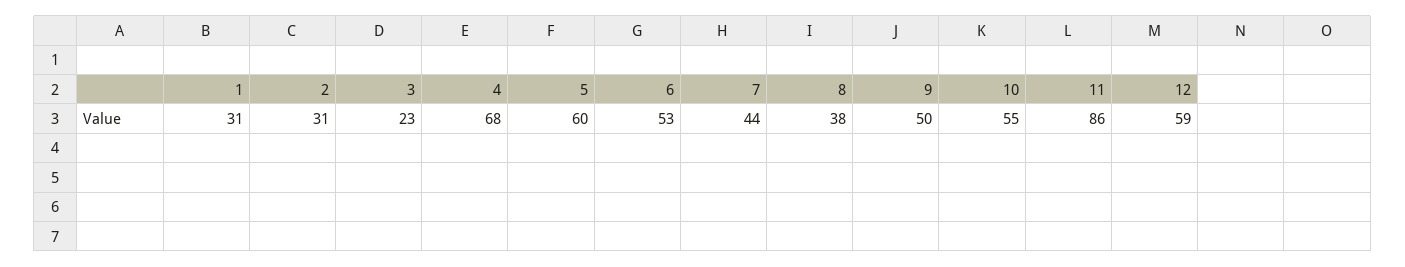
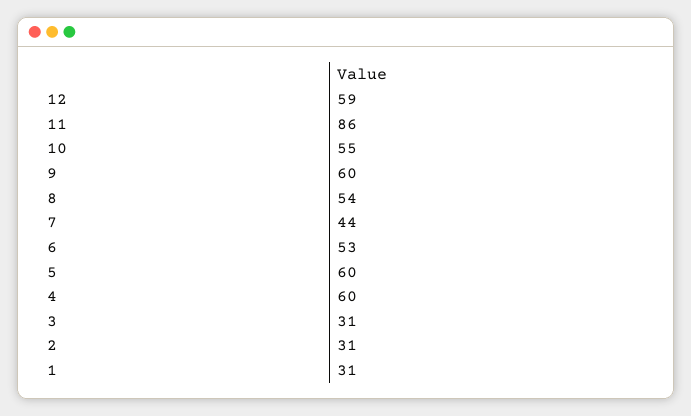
  {
    "1": 31,
    "2": 31,
-   "3": 23,
+   "3": 31,
-   "4": 68,
+   "4": 60,
    "5": 60,
    "6": 53,
    "7": 44,
-   "8": 38,
+   "8": 54,
-   "9": 50,
+   "9": 60,
    "10": 55,
    "11": 86,
    "12": 59
  }

